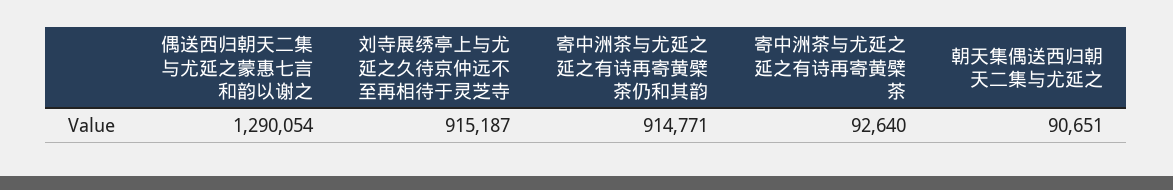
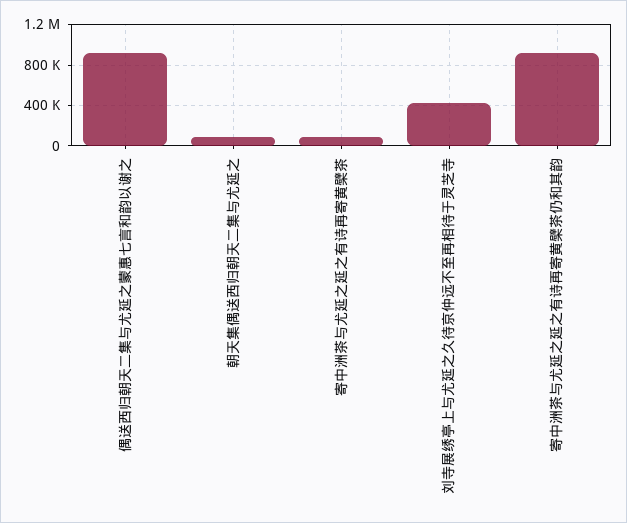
  {
-   "偶送西归朝天二集与尤延之蒙惠七言和韵以谢之": 1290054,
+   "偶送西归朝天二集与尤延之蒙惠七言和韵以谢之": 900000,
-   "刘寺展绣亭上与尤延之久待京仲远不至再相待于灵芝寺": 915187,
+   "刘寺展绣亭上与尤延之久待京仲远不至再相待于灵芝寺": 400000,
    "寄中洲茶与尤延之延之有诗再寄黄檗茶仍和其韵": 914771,
    "寄中洲茶与尤延之延之有诗再寄黄檗茶": 92640,
    "朝天集偶送西归朝天二集与尤延之": 90651
  }

